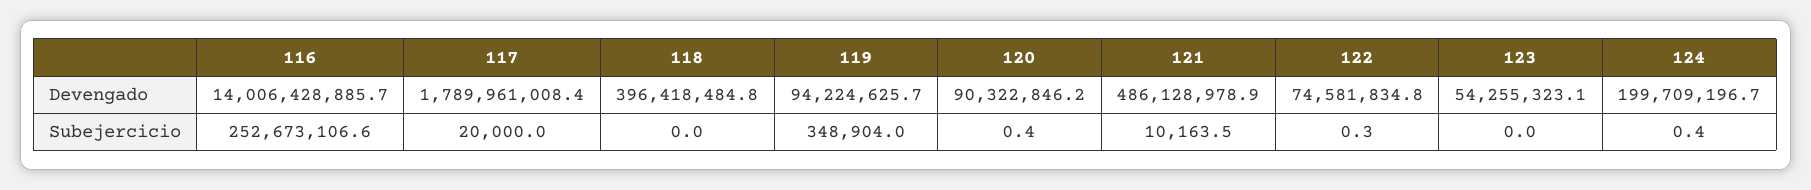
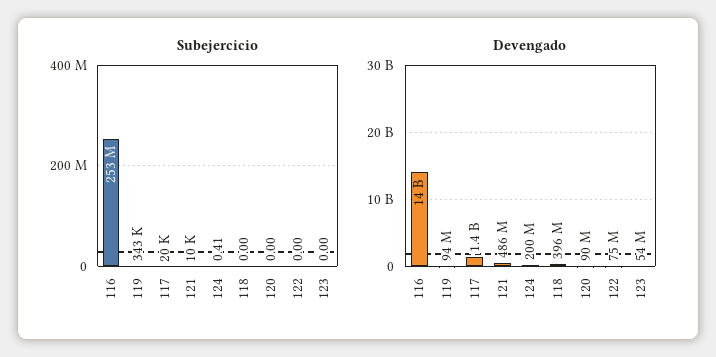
  {
    "Devengado": {
      "116": 14006428885.7,
-     "117": 1789961008.4,
+     "117": 1400000000,
      "118": 396418484.8,
      "119": 94224625.7,
      "120": 90322846.2,
      "121": 486128978.9,
      "122": 74581834.8,
      "123": 54255323.1,
      "124": 199709196.7
    },
    "Subejercicio": {
      "116": 252673106.6,
      "117": 20000,
      "118": 0,
-     "119": 348904,
+     "119": 343000,
-     "120": 0.4,
+     "120": 0,
      "121": 10163.5,
-     "122": 0.3,
+     "122": 0,
      "123": 0,
      "124": 0.41
    }
  }

